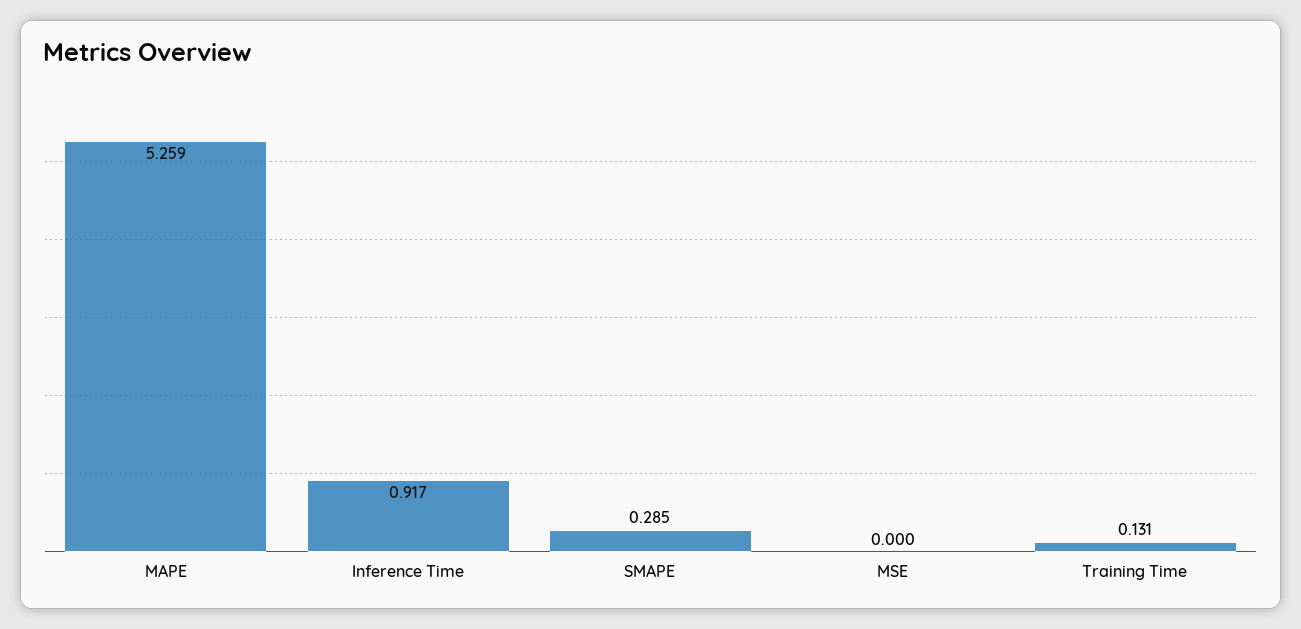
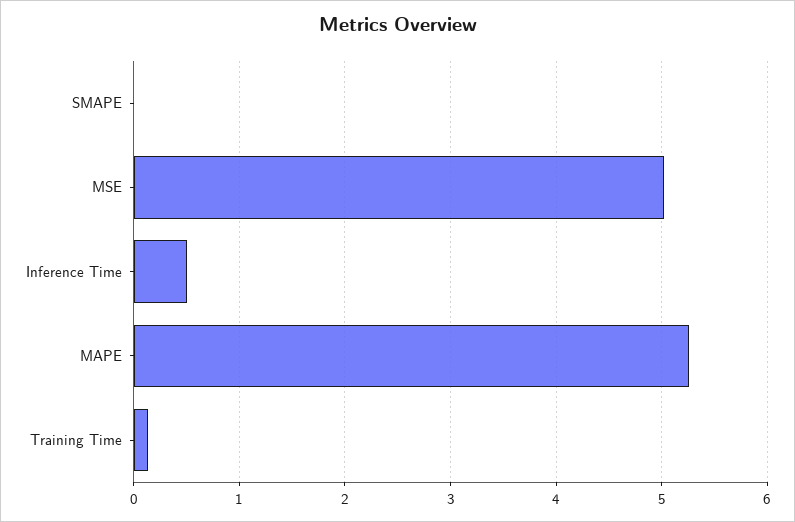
  {
    "MAPE": 5.259,
-   "Inference Time": 0.917,
+   "Inference Time": 0.5,
-   "SMAPE": 0.285,
+   "SMAPE": 0,
-   "MSE": 0,
+   "MSE": 5,
    "Training Time": 0.131
  }

